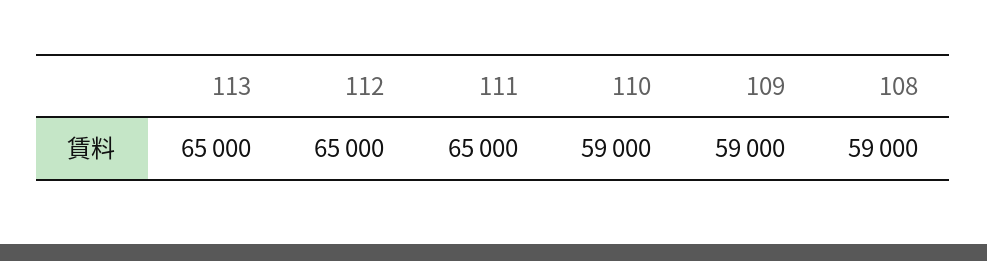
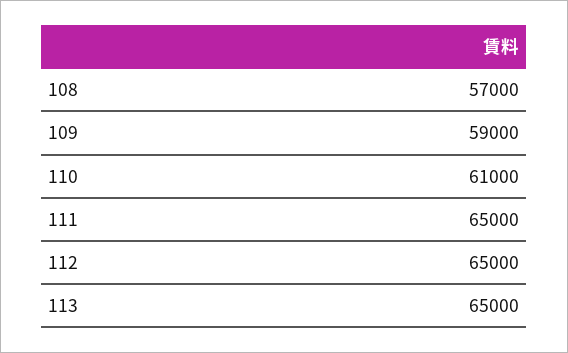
  {
    "113": 65000,
    "112": 65000,
    "111": 65000,
-   "110": 59000,
+   "110": 61000,
    "109": 59000,
-   "108": 59000
+   "108": 57000
  }

